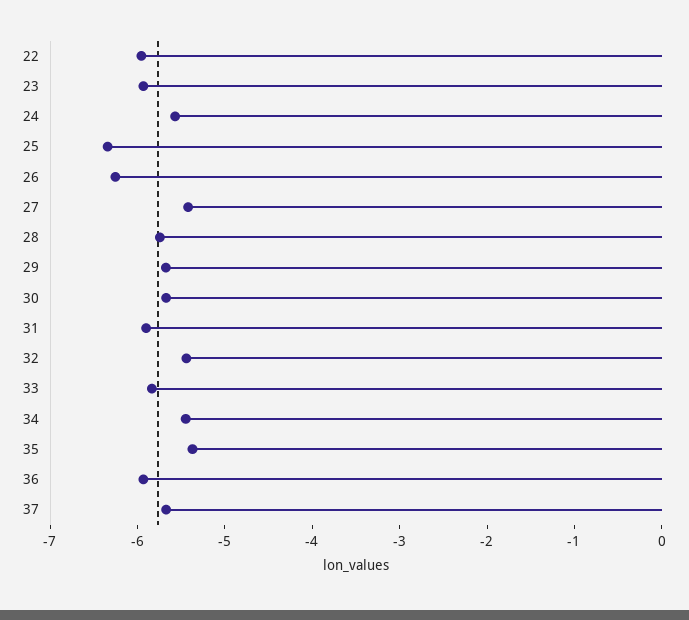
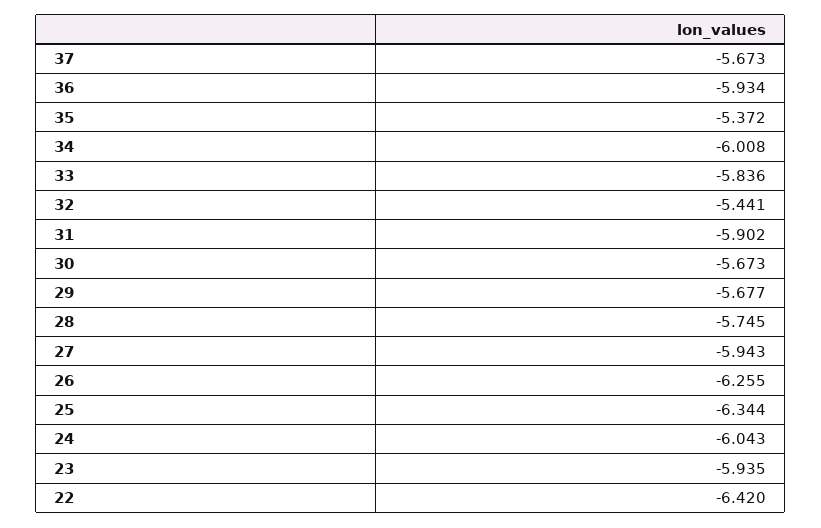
  {
-   "22": -6,
+   "22": -6.42,
    "23": -5.935,
-   "24": -5.6,
+   "24": -6.043,
    "25": -6.344,
    "26": -6.255,
-   "27": -5.4,
+   "27": -5.943,
    "28": -5.745,
    "29": -5.677,
    "30": -5.673,
    "31": -5.902,
    "32": -5.441,
    "33": -5.836,
-   "34": -5.4,
+   "34": -6.008,
    "35": -5.372,
    "36": -5.934,
    "37": -5.673
  }

